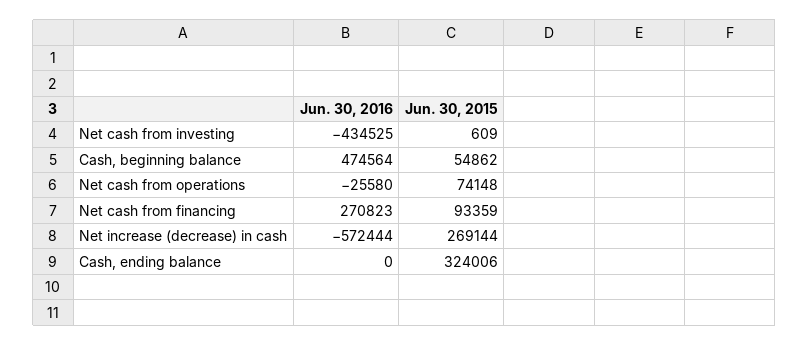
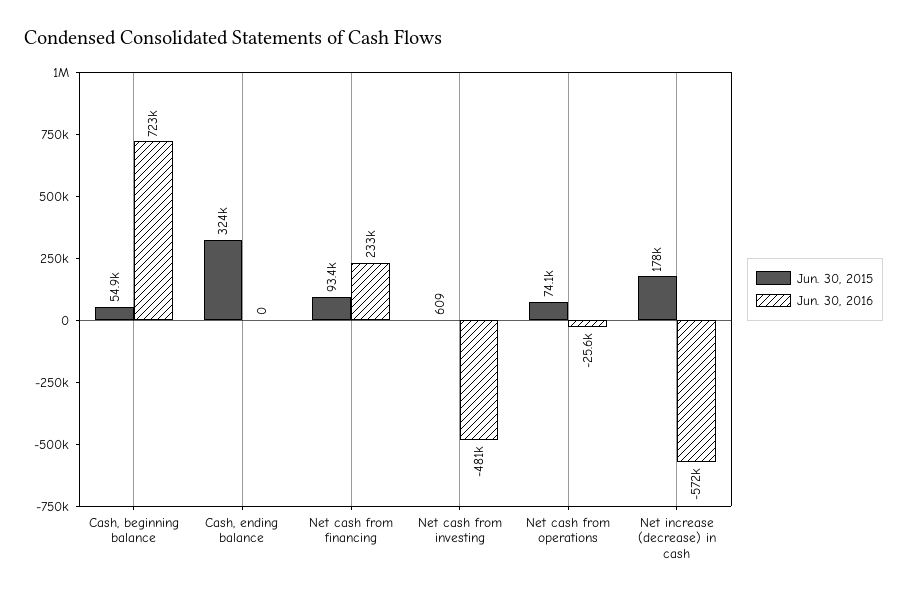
  {
    "Jun. 30, 2016": {
-     "Net cash from investing": -434525,
+     "Net cash from investing": -481000,
-     "Cash, beginning balance": 474564,
+     "Cash, beginning balance": 723000,
      "Net cash from operations": -25580,
-     "Net cash from financing": 270823,
+     "Net cash from financing": 233000,
      "Net increase (decrease) in cash": -572444,
      "Cash, ending balance": 0
    },
    "Jun. 30, 2015": {
      "Net cash from investing": 609,
      "Cash, beginning balance": 54862,
      "Net cash from operations": 74148,
      "Net cash from financing": 93359,
-     "Net increase (decrease) in cash": 269144,
+     "Net increase (decrease) in cash": 178000,
      "Cash, ending balance": 324006
    }
  }

